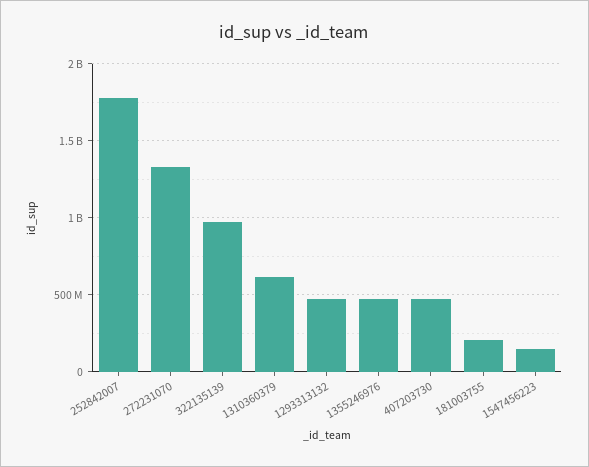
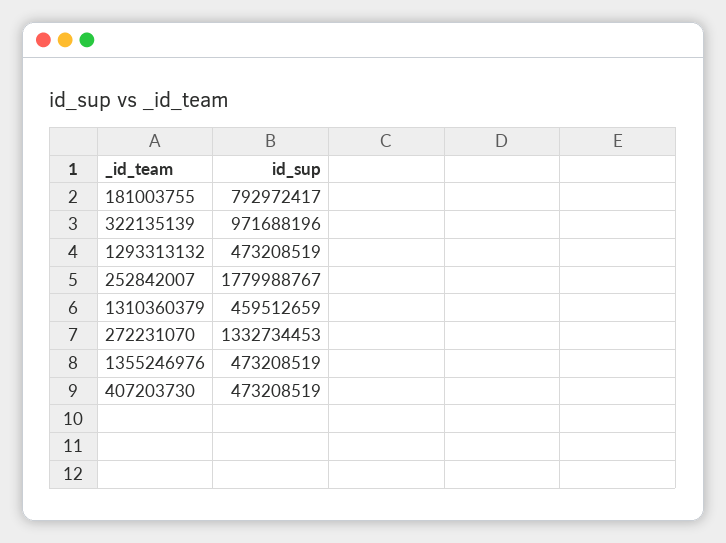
  {
    "252842007": 1779988767,
    "272231070": 1332734453,
    "322135139": 971688196,
-   "1310360379": 600000000,
+   "1310360379": 459512659,
    "1293313132": 473208519,
    "1355246976": 473208519,
    "407203730": 473208519,
-   "181003755": 200000000,
+   "181003755": 792972417
-   "1547456223": 150000000
  }

